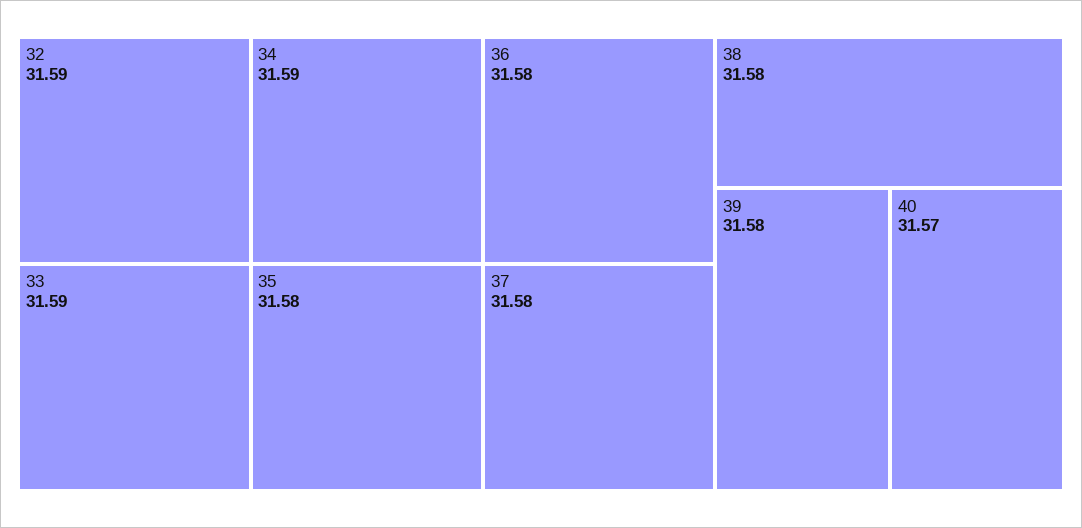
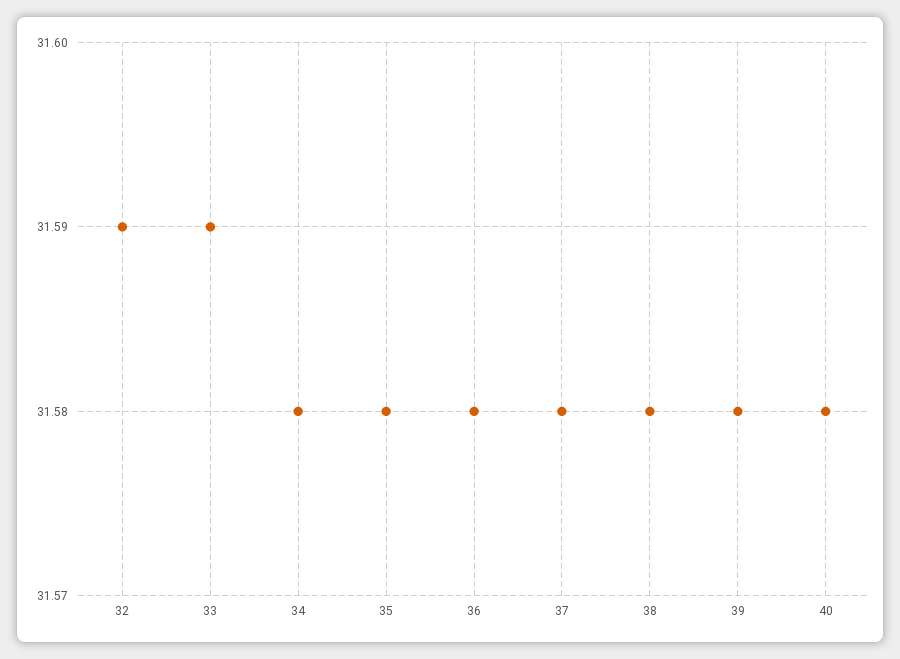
  {
    "32": 31.59,
    "33": 31.59,
-   "34": 31.59,
+   "34": 31.58,
    "35": 31.58,
    "36": 31.58,
    "37": 31.58,
    "38": 31.58,
    "39": 31.58,
-   "40": 31.57
+   "40": 31.58
  }

